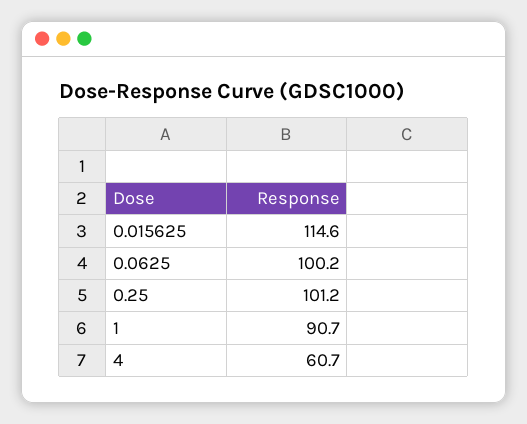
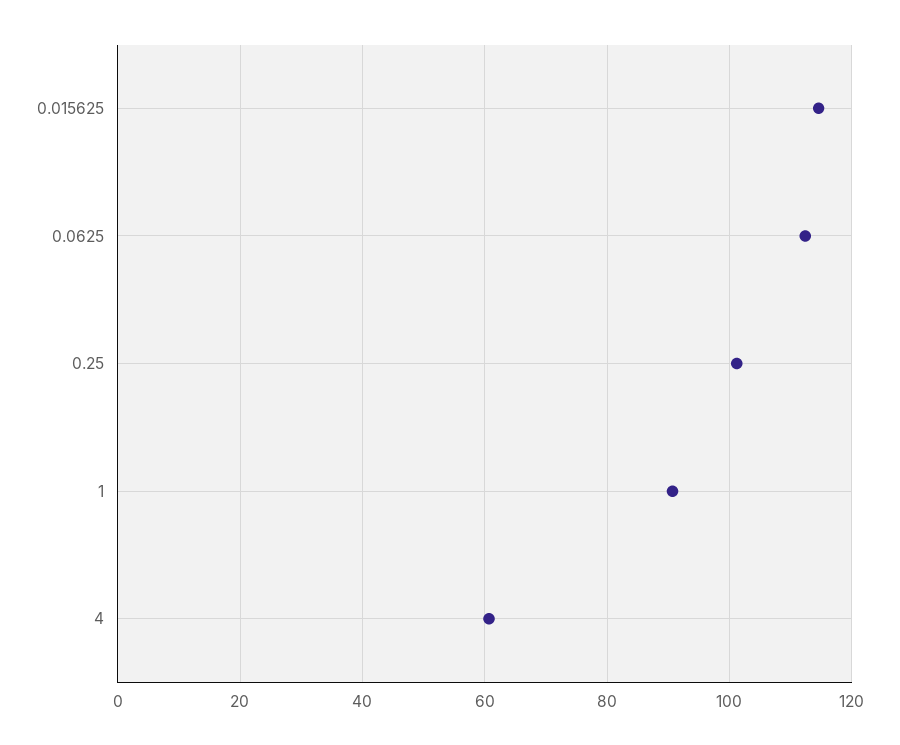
  {
    "0.015625": 114.6,
-   "0.0625": 100.2,
+   "0.0625": 112,
    "0.25": 101.2,
    "1": 90.7,
    "4": 60.7
  }

